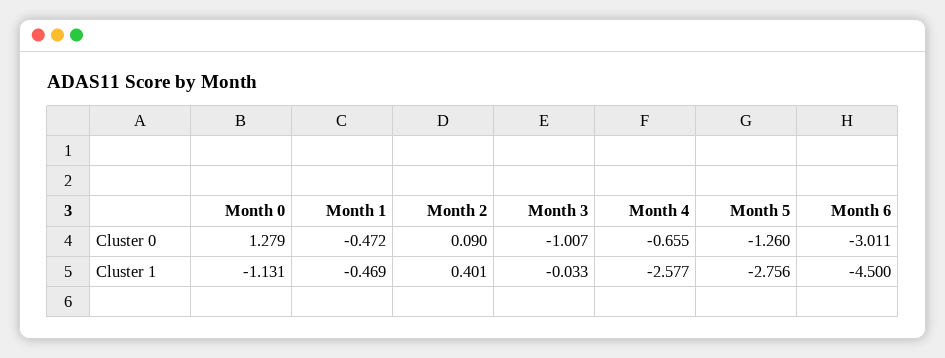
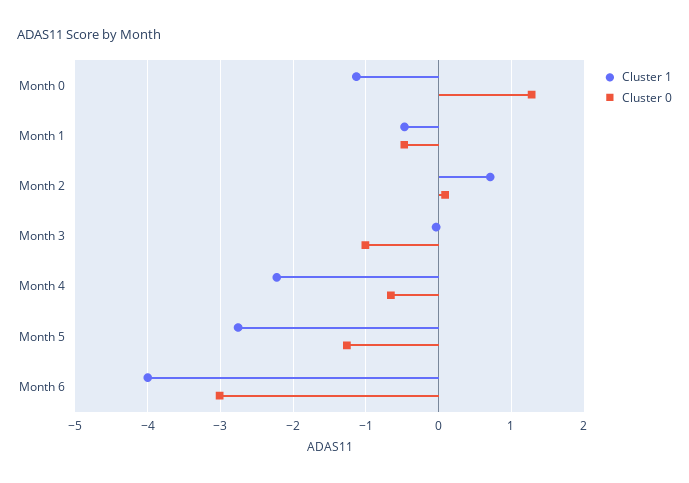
  {
    "Cluster 0": {
      "Month 0": 1.279,
      "Month 1": -0.472,
      "Month 2": 0.09,
      "Month 3": -1.007,
      "Month 4": -0.655,
      "Month 5": -1.26,
      "Month 6": -3.011
    },
    "Cluster 1": {
      "Month 0": -1.131,
      "Month 1": -0.469,
-     "Month 2": 0.401,
+     "Month 2": 0.7,
      "Month 3": -0.033,
-     "Month 4": -2.577,
+     "Month 4": -2.2,
      "Month 5": -2.756,
-     "Month 6": -4.5
+     "Month 6": -4
    }
  }

